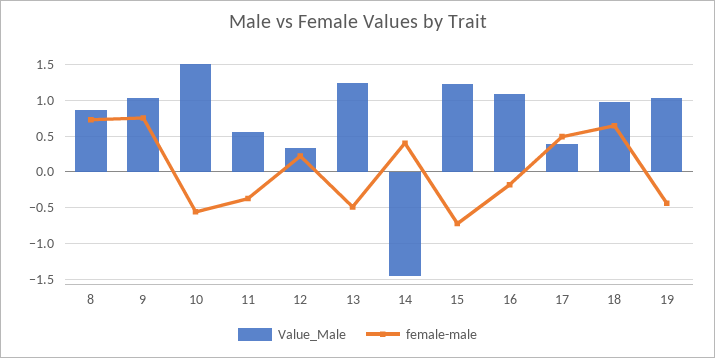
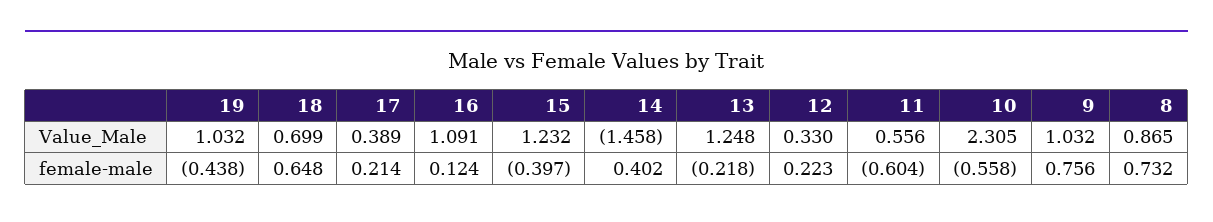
  {
    "Value_Male": {
      "8": 0.865,
      "9": 1.032,
-     "10": 1.5,
+     "10": 2.305,
      "11": 0.556,
      "12": 0.33,
      "13": 1.248,
      "14": -1.458,
      "15": 1.232,
      "16": 1.091,
      "17": 0.389,
-     "18": 1,
+     "18": 0.699,
      "19": 1.032
    },
    "female-male": {
      "8": 0.732,
      "9": 0.756,
      "10": -0.558,
-     "11": -0.4,
+     "11": -0.604,
      "12": 0.223,
-     "13": -0.5,
+     "13": -0.218,
      "14": 0.402,
-     "15": -0.7,
+     "15": -0.397,
-     "16": -0.2,
+     "16": 0.124,
-     "17": 0.5,
+     "17": 0.214,
      "18": 0.648,
      "19": -0.438
    }
  }

